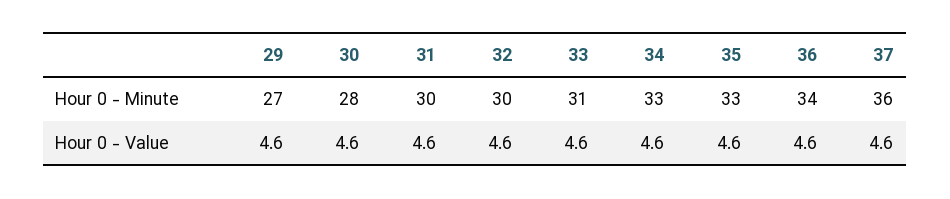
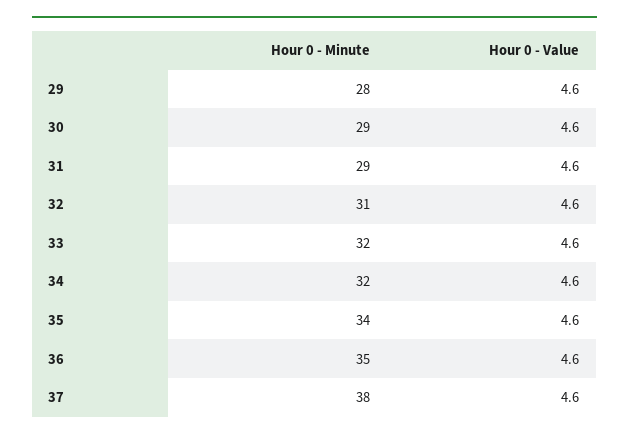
  {
    "29": {
-     "Hour 0 - Minute": 27,
+     "Hour 0 - Minute": 28,
      "Hour 0 - Value": 4.6
    },
    "30": {
-     "Hour 0 - Minute": 28,
+     "Hour 0 - Minute": 29,
      "Hour 0 - Value": 4.6
    },
    "31": {
-     "Hour 0 - Minute": 30,
+     "Hour 0 - Minute": 29,
      "Hour 0 - Value": 4.6
    },
    "32": {
-     "Hour 0 - Minute": 30,
+     "Hour 0 - Minute": 31,
      "Hour 0 - Value": 4.6
    },
    "33": {
-     "Hour 0 - Minute": 31,
+     "Hour 0 - Minute": 32,
      "Hour 0 - Value": 4.6
    },
    "34": {
-     "Hour 0 - Minute": 33,
+     "Hour 0 - Minute": 32,
      "Hour 0 - Value": 4.6
    },
    "35": {
-     "Hour 0 - Minute": 33,
+     "Hour 0 - Minute": 34,
      "Hour 0 - Value": 4.6
    },
    "36": {
-     "Hour 0 - Minute": 34,
+     "Hour 0 - Minute": 35,
      "Hour 0 - Value": 4.6
    },
    "37": {
-     "Hour 0 - Minute": 36,
+     "Hour 0 - Minute": 38,
      "Hour 0 - Value": 4.6
    }
  }

